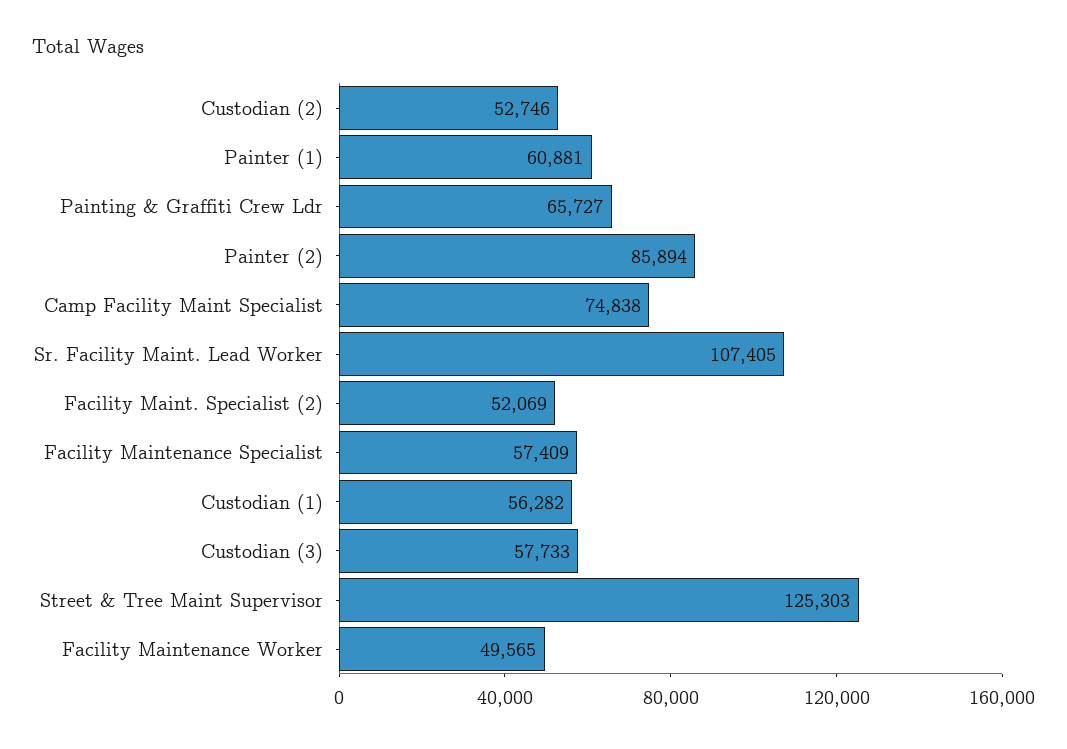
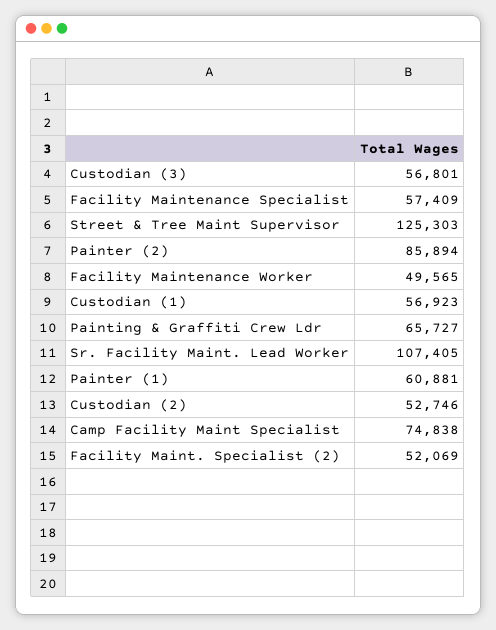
  {
    "Custodian (2)": 52746,
    "Painter (1)": 60881,
    "Painting & Graffiti Crew Ldr": 65727,
    "Painter (2)": 85894,
    "Camp Facility Maint Specialist": 74838,
    "Sr. Facility Maint. Lead Worker": 107405,
    "Facility Maint. Specialist (2)": 52069,
    "Facility Maintenance Specialist": 57409,
-   "Custodian (1)": 56282,
+   "Custodian (1)": 56923,
-   "Custodian (3)": 57733,
+   "Custodian (3)": 56801,
    "Street & Tree Maint Supervisor": 125303,
    "Facility Maintenance Worker": 49565
  }

